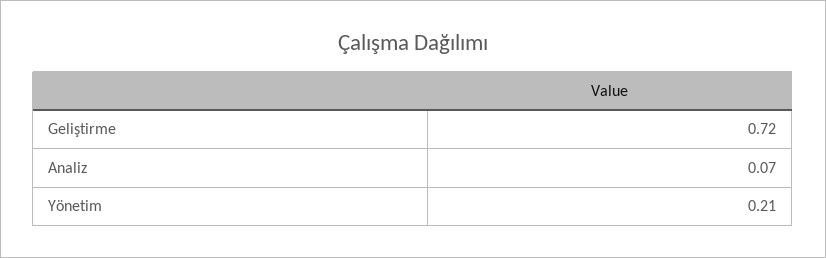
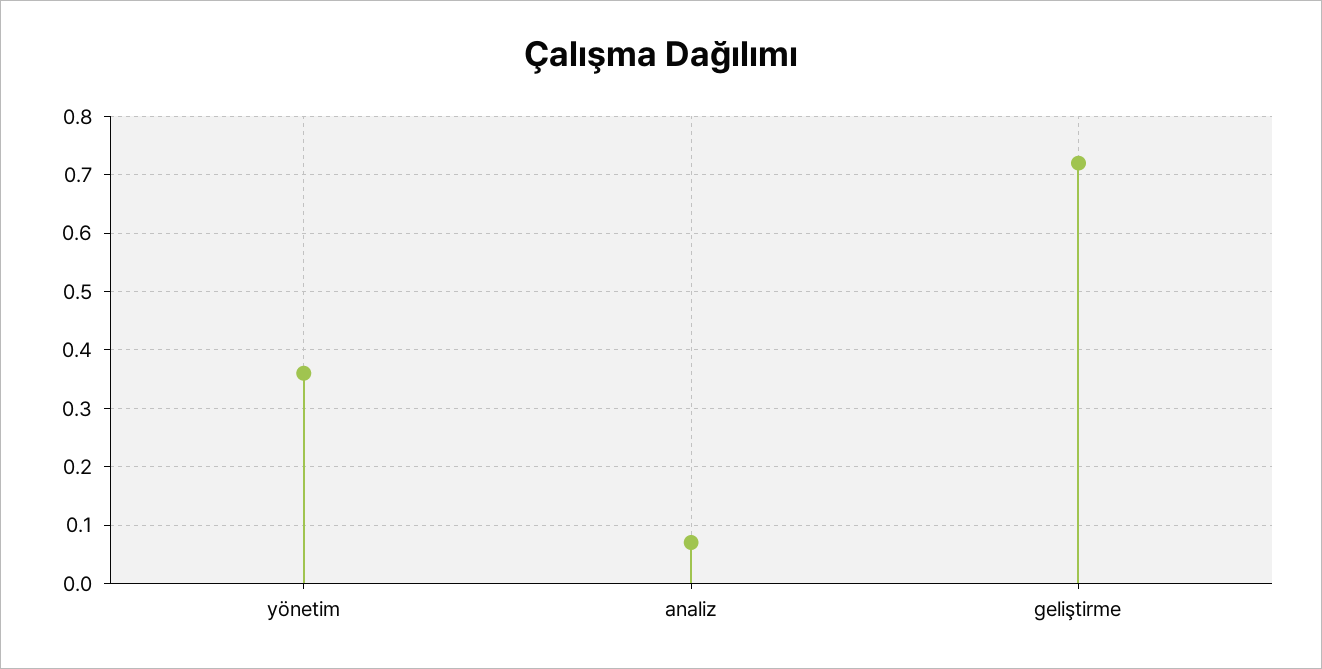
  {
    "Geliştirme": 0.72,
    "Analiz": 0.07,
-   "Yönetim": 0.21
+   "Yönetim": 0.35
  }

